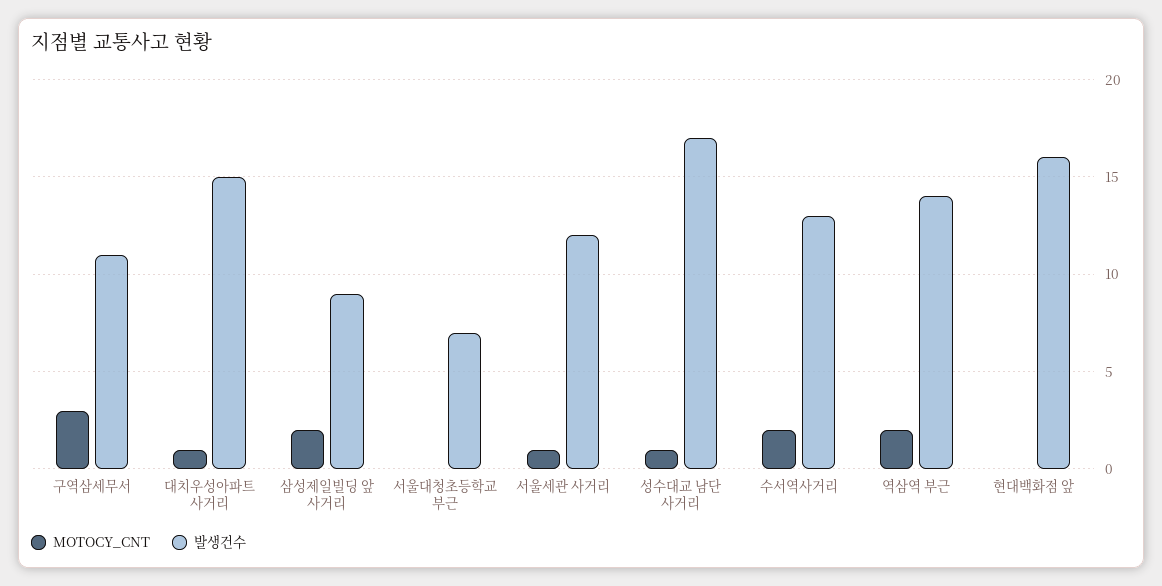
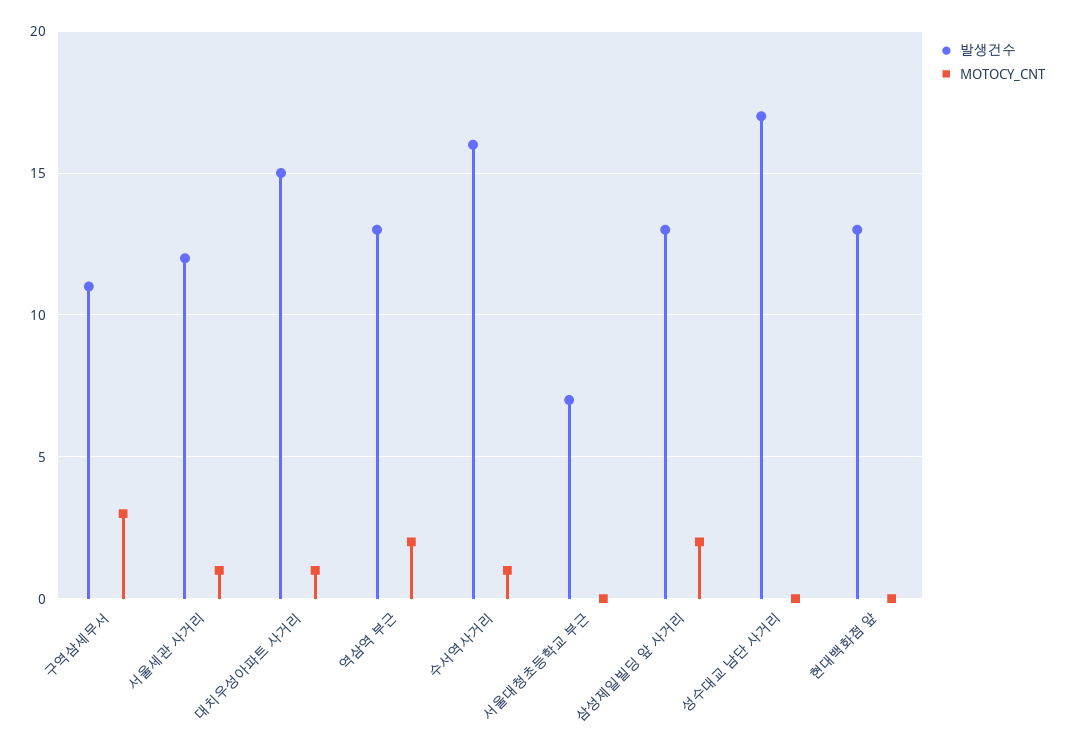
  {
    "MOTOCY_CNT": {
      "구역삼세무서": 3,
      "대치우성아파트 사거리": 1,
      "삼성제일빌딩 앞 사거리": 2,
      "서울대청초등학교 부근": 0,
      "서울세관 사거리": 1,
-     "성수대교 남단 사거리": 1,
+     "성수대교 남단 사거리": 0,
-     "수서역사거리": 2,
+     "수서역사거리": 1,
      "역삼역 부근": 2,
      "현대백화점 앞": 0
    },
    "발생건수": {
      "구역삼세무서": 11,
      "대치우성아파트 사거리": 15,
-     "삼성제일빌딩 앞 사거리": 9,
+     "삼성제일빌딩 앞 사거리": 13,
      "서울대청초등학교 부근": 7,
      "서울세관 사거리": 12,
      "성수대교 남단 사거리": 17,
-     "수서역사거리": 13,
+     "수서역사거리": 16,
-     "역삼역 부근": 14,
+     "역삼역 부근": 13,
-     "현대백화점 앞": 16
+     "현대백화점 앞": 13
    }
  }

